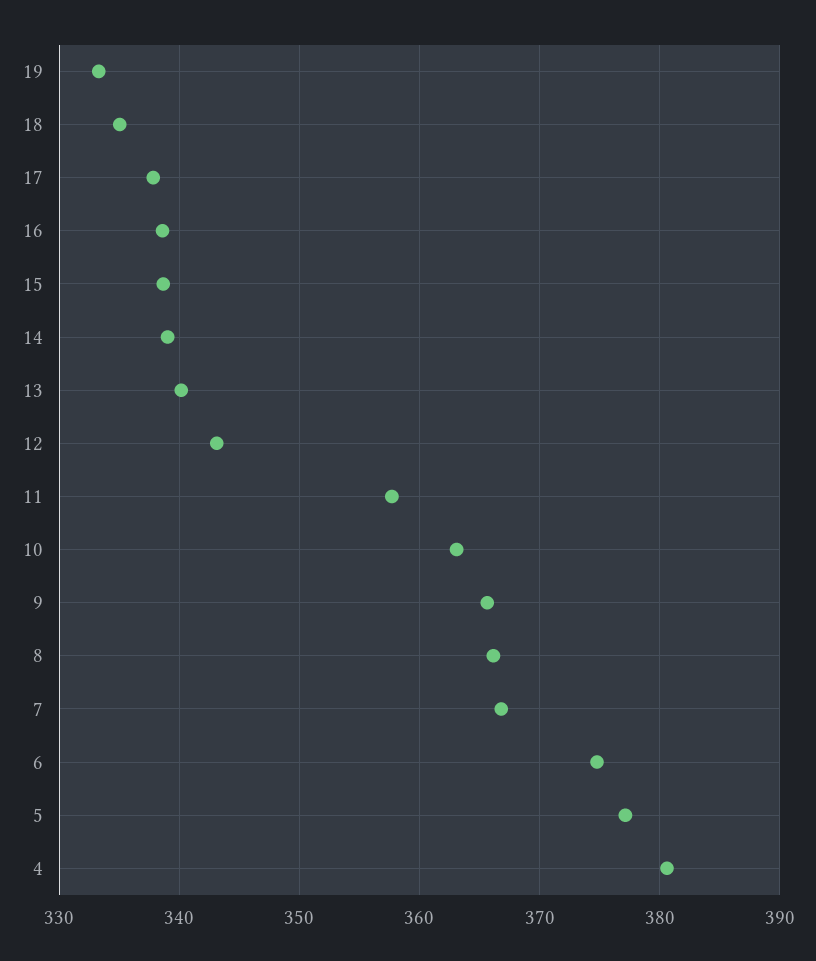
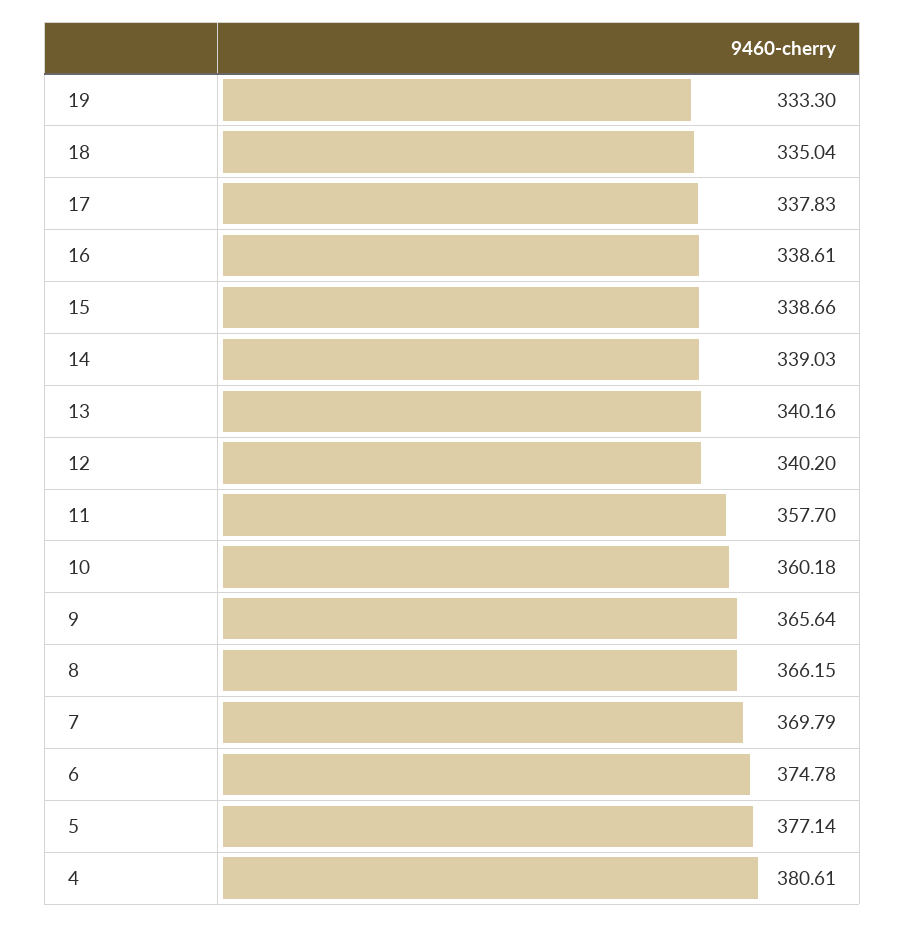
  {
    "19": 333.3,
    "18": 335.04,
    "17": 337.83,
    "16": 338.61,
    "15": 338.66,
    "14": 339.03,
    "13": 340.16,
-   "12": 343,
+   "12": 340.2,
    "11": 357.7,
-   "10": 363,
+   "10": 360.18,
    "9": 365.64,
    "8": 366.15,
-   "7": 367,
+   "7": 369.79,
    "6": 374.78,
    "5": 377.14,
    "4": 380.61
  }

